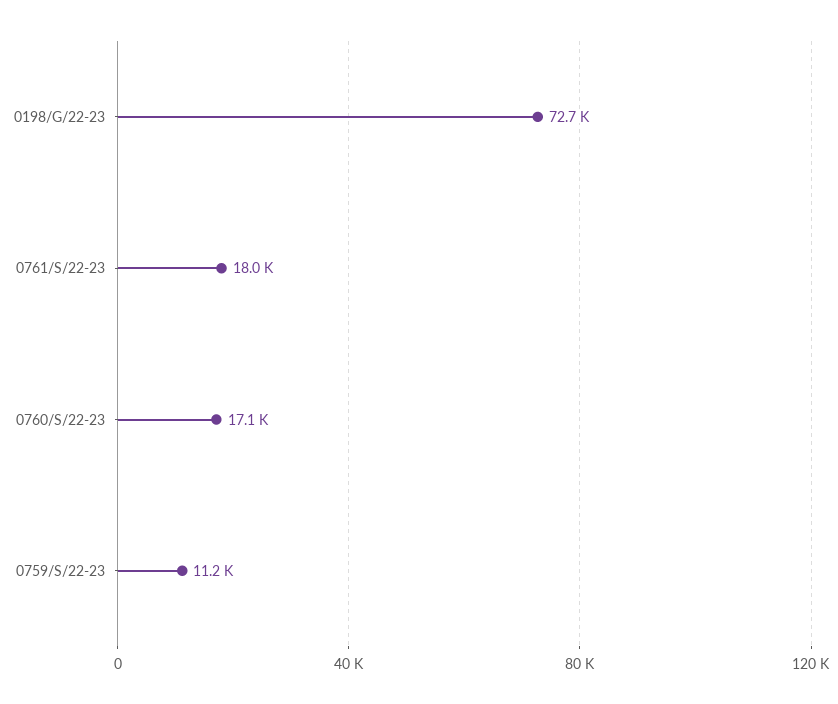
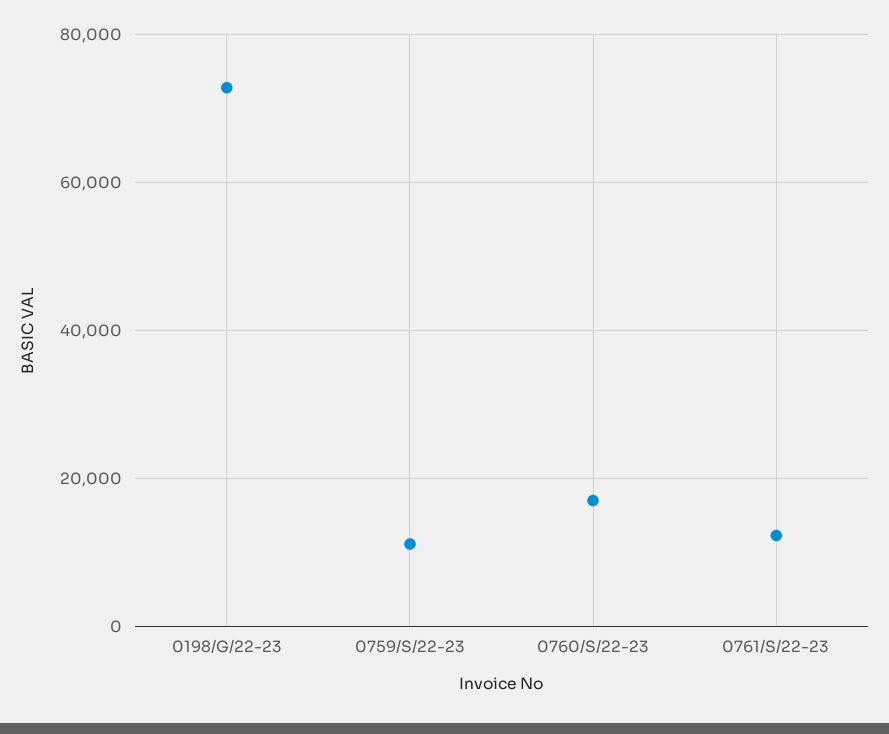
  {
    "0198/G/22-23": 72700,
-   "0761/S/22-23": 18000,
+   "0761/S/22-23": 12000,
    "0760/S/22-23": 17100,
    "0759/S/22-23": 11200
  }

